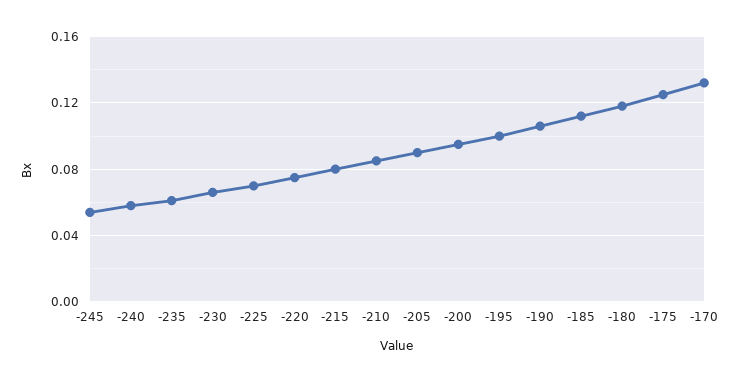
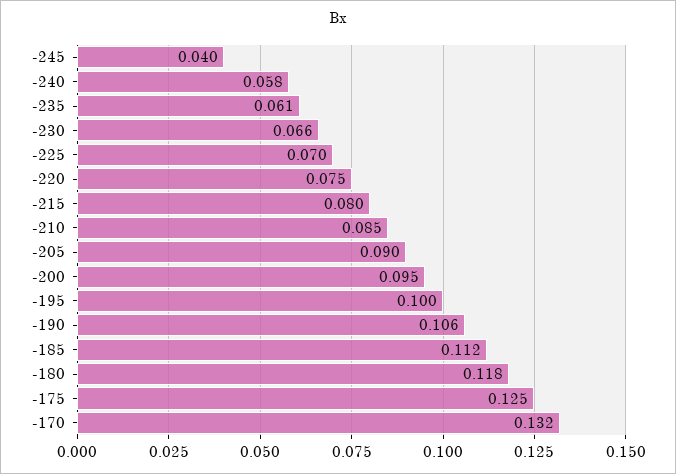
  {
-   "-245": 0.055,
+   "-245": 0.04,
    "-240": 0.058,
    "-235": 0.061,
    "-230": 0.066,
    "-225": 0.07,
    "-220": 0.075,
    "-215": 0.08,
    "-210": 0.085,
    "-205": 0.09,
    "-200": 0.095,
    "-195": 0.1,
    "-190": 0.106,
    "-185": 0.112,
    "-180": 0.118,
    "-175": 0.125,
    "-170": 0.132
  }

